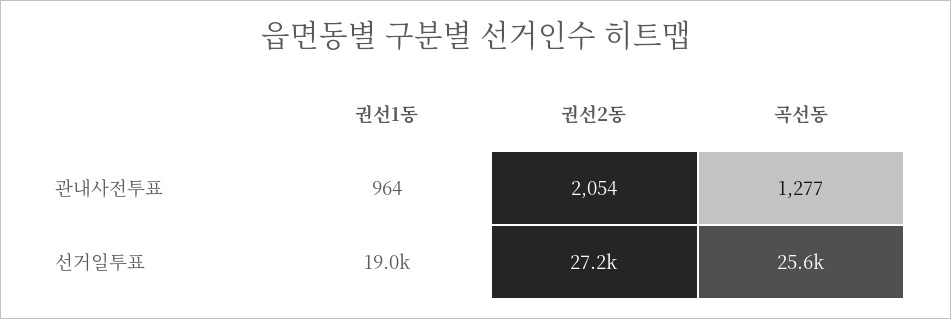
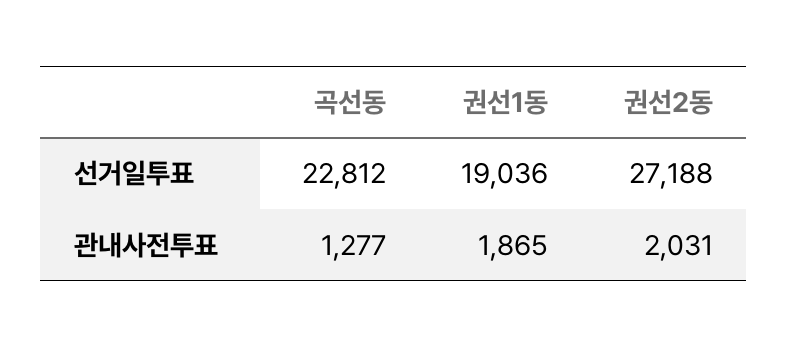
  {
    "권선1동": {
-     "관내사전투표": 964,
+     "관내사전투표": 1865,
      "선거일투표": 19036
    },
    "권선2동": {
-     "관내사전투표": 2054,
+     "관내사전투표": 2031,
      "선거일투표": 27188
    },
    "곡선동": {
      "관내사전투표": 1277,
-     "선거일투표": 25600
+     "선거일투표": 22812
    }
  }

